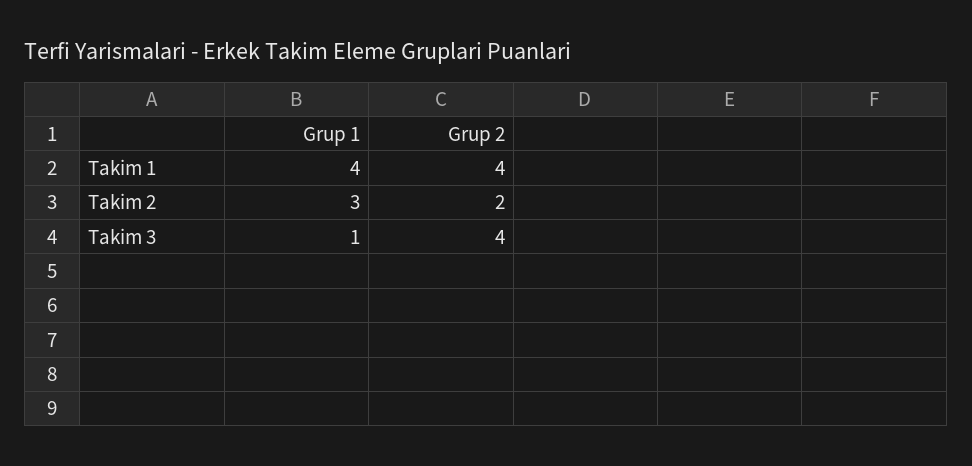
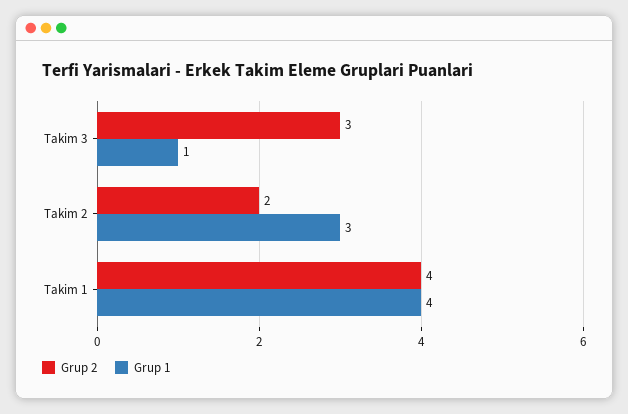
  {
    "Grup 1": {
      "Takim 1": 4,
      "Takim 2": 3,
      "Takim 3": 1
    },
    "Grup 2": {
      "Takim 1": 4,
      "Takim 2": 2,
-     "Takim 3": 4
+     "Takim 3": 3
    }
  }

